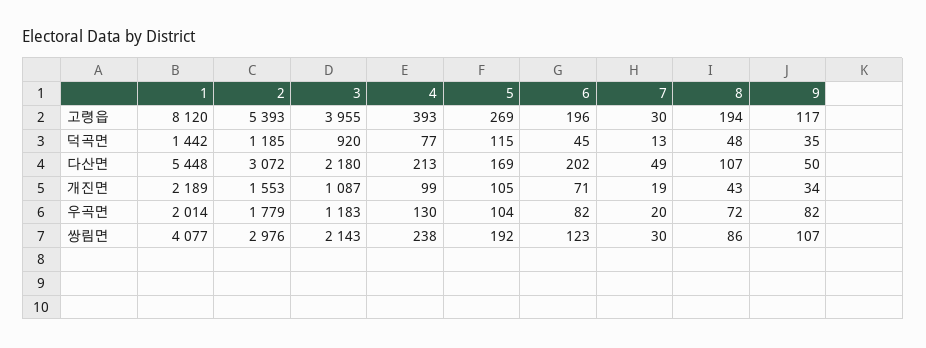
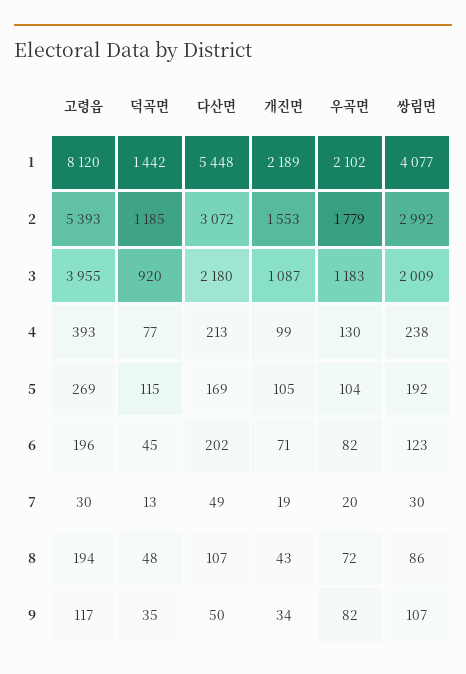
  {
    "1": {
      "고령읍": 8120,
      "덕곡면": 1442,
      "다산면": 5448,
      "개진면": 2189,
-     "우곡면": 2014,
+     "우곡면": 2102,
      "쌍림면": 4077
    },
    "2": {
      "고령읍": 5393,
      "덕곡면": 1185,
      "다산면": 3072,
      "개진면": 1553,
      "우곡면": 1779,
-     "쌍림면": 2976
+     "쌍림면": 2992
    },
    "3": {
      "고령읍": 3955,
      "덕곡면": 920,
      "다산면": 2180,
      "개진면": 1087,
      "우곡면": 1183,
-     "쌍림면": 2143
+     "쌍림면": 2009
    },
    "4": {
      "고령읍": 393,
      "덕곡면": 77,
      "다산면": 213,
      "개진면": 99,
      "우곡면": 130,
      "쌍림면": 238
    },
    "5": {
      "고령읍": 269,
      "덕곡면": 115,
      "다산면": 169,
      "개진면": 105,
      "우곡면": 104,
      "쌍림면": 192
    },
    "6": {
      "고령읍": 196,
      "덕곡면": 45,
      "다산면": 202,
      "개진면": 71,
      "우곡면": 82,
      "쌍림면": 123
    },
    "7": {
      "고령읍": 30,
      "덕곡면": 13,
      "다산면": 49,
      "개진면": 19,
      "우곡면": 20,
      "쌍림면": 30
    },
    "8": {
      "고령읍": 194,
      "덕곡면": 48,
      "다산면": 107,
      "개진면": 43,
      "우곡면": 72,
      "쌍림면": 86
    },
    "9": {
      "고령읍": 117,
      "덕곡면": 35,
      "다산면": 50,
      "개진면": 34,
      "우곡면": 82,
      "쌍림면": 107
    }
  }

